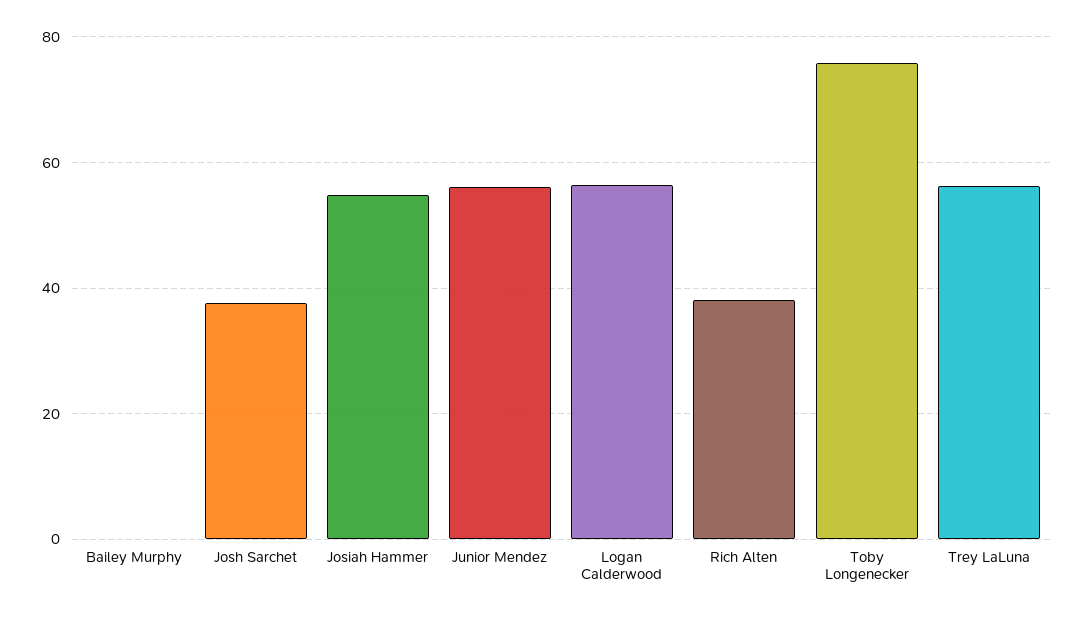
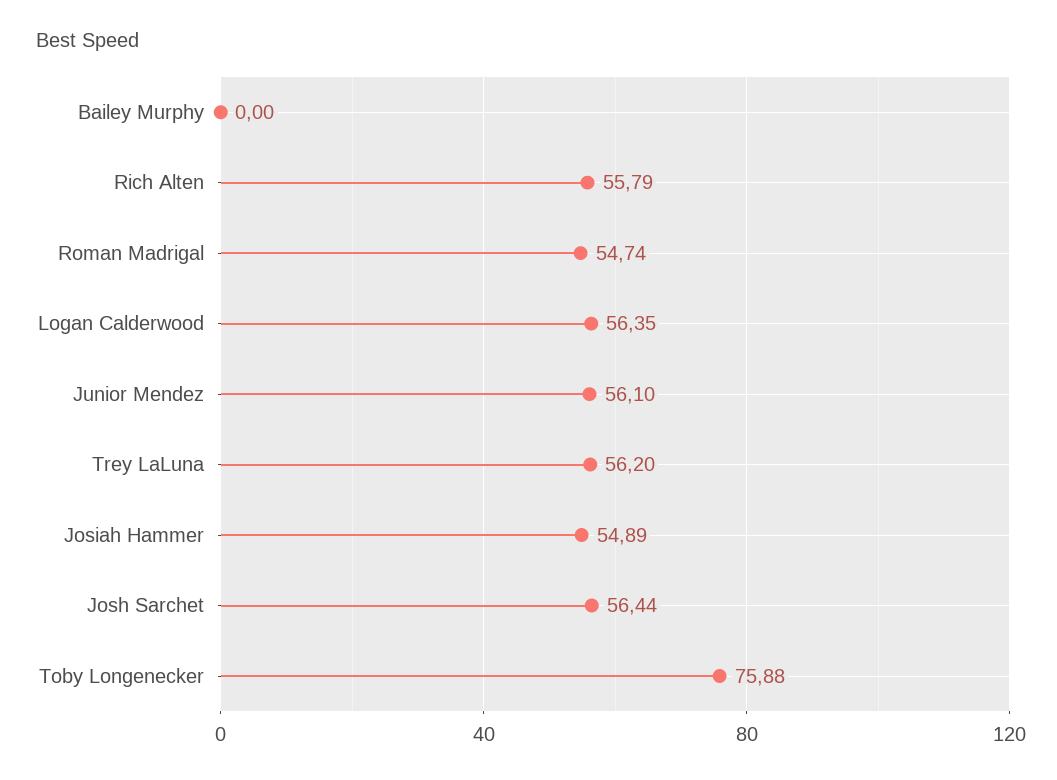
  {
    "Bailey Murphy": 0,
-   "Josh Sarchet": 38,
+   "Josh Sarchet": 56.44,
    "Josiah Hammer": 54.89,
    "Junior Mendez": 56.1,
    "Logan Calderwood": 56.35,
-   "Rich Alten": 38,
+   "Rich Alten": 55.79,
    "Toby Longenecker": 75.88,
-   "Trey LaLuna": 56.2
+   "Trey LaLuna": 56.2,
+   "Roman Madrigal": 54.74
  }

